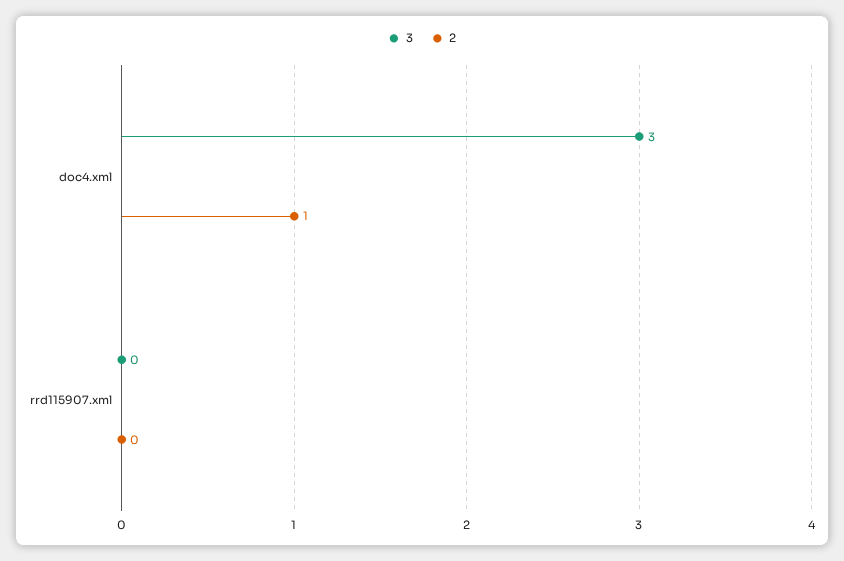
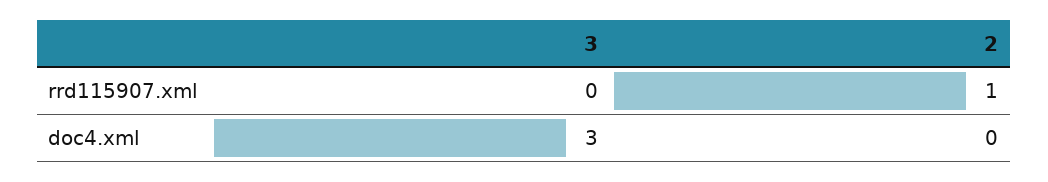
  {
    "3": {
      "doc4.xml": 3,
      "rrd115907.xml": 0
    },
    "2": {
-     "doc4.xml": 1,
+     "doc4.xml": 0,
-     "rrd115907.xml": 0
+     "rrd115907.xml": 1
    }
  }

